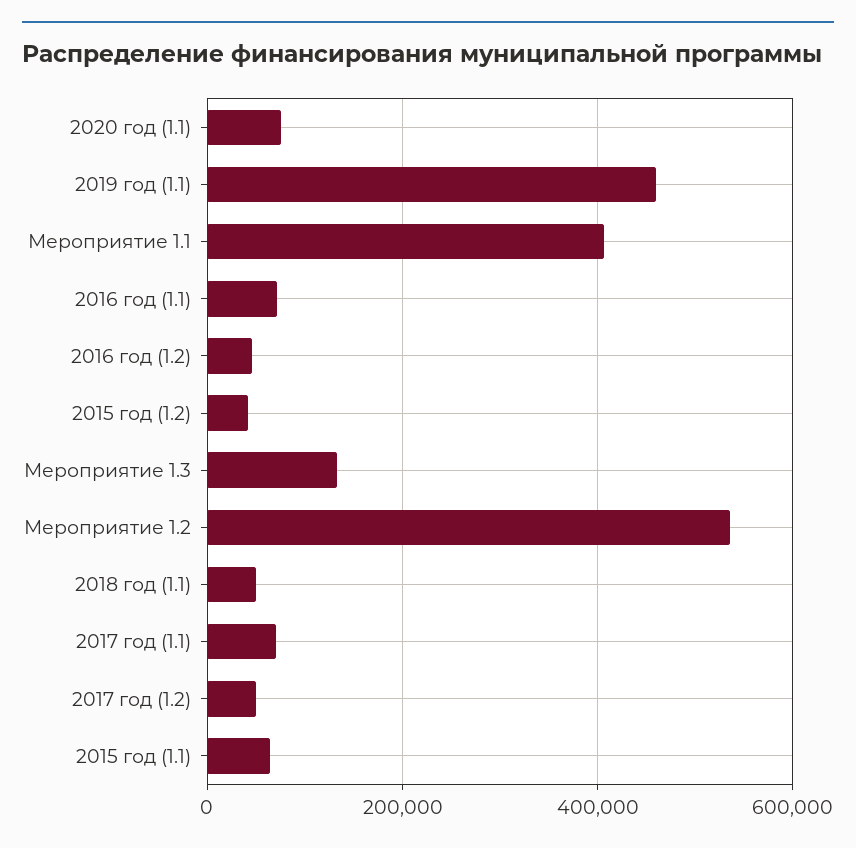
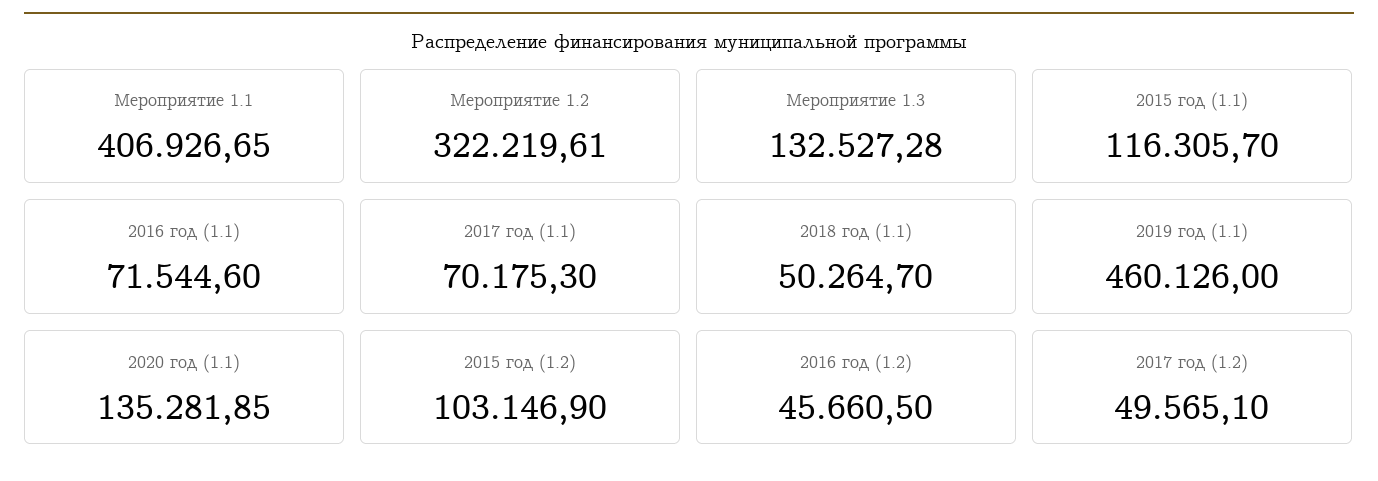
  {
-   "2020 год (1.1)": 80000,
+   "2020 год (1.1)": 135281.85,
    "2019 год (1.1)": 460126,
    "Мероприятие 1.1": 406926.65,
    "2016 год (1.1)": 71544.6,
    "2016 год (1.2)": 45660.5,
-   "2015 год (1.2)": 40000,
+   "2015 год (1.2)": 103146.9,
    "Мероприятие 1.3": 132527.28,
-   "Мероприятие 1.2": 540000,
+   "Мероприятие 1.2": 322219.61,
    "2018 год (1.1)": 50264.7,
    "2017 год (1.1)": 70175.3,
    "2017 год (1.2)": 49565.1,
-   "2015 год (1.1)": 60000
+   "2015 год (1.1)": 116305.7
  }

